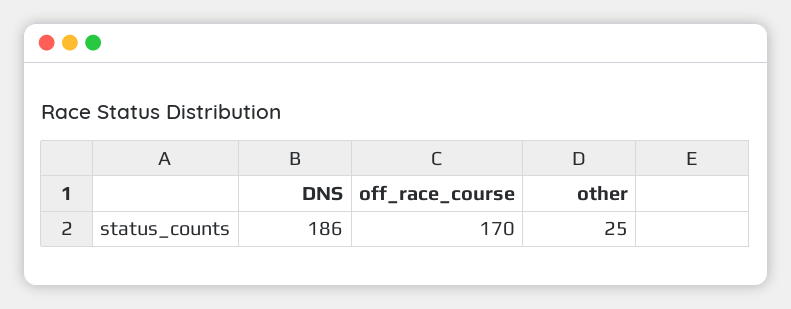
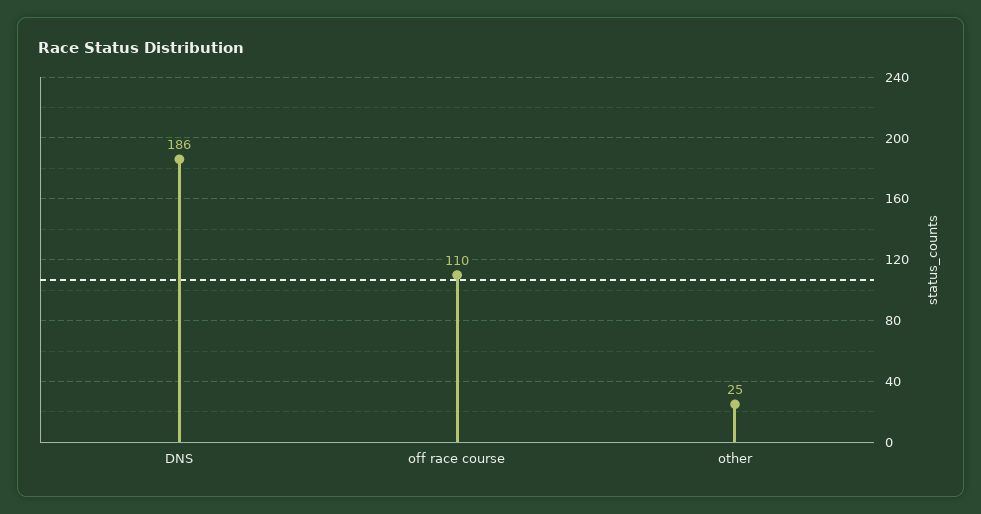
  {
    "DNS": 186,
-   "off_race_course": 170,
+   "off_race_course": 110,
    "other": 25
  }

